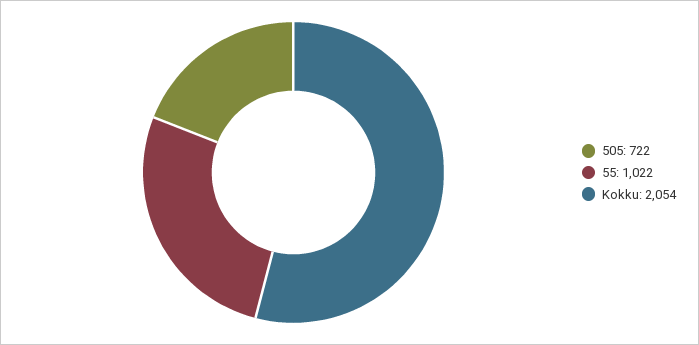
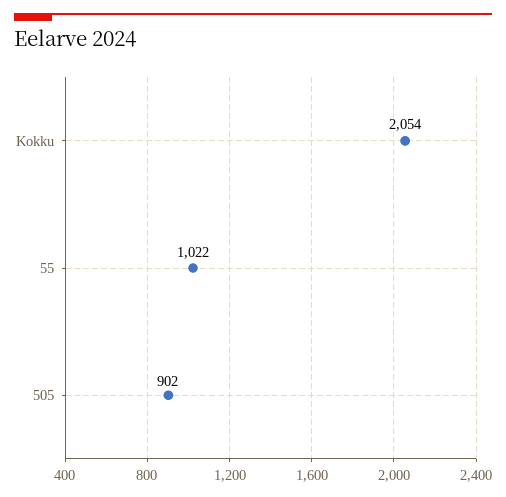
  {
-   "505": 722,
+   "505": 902,
    "55": 1022,
    "Kokku": 2054
  }

